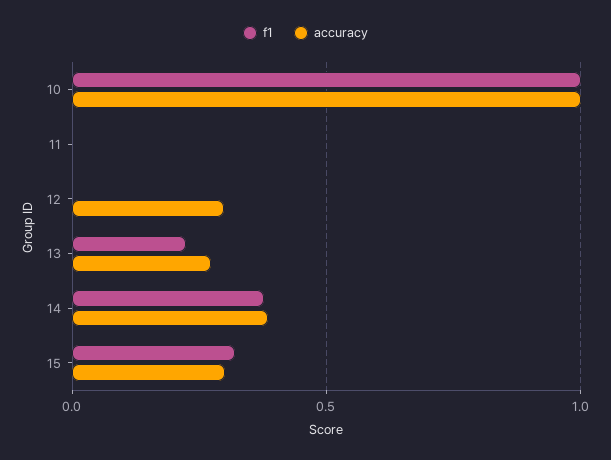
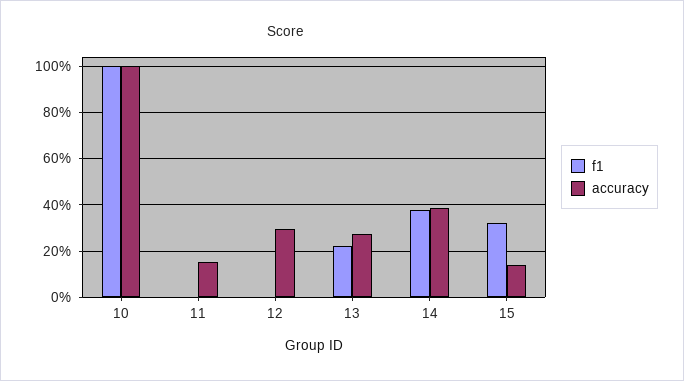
  {
    "f1": {
      "10": 1,
      "11": 0,
      "12": 0,
      "13": 0.2,
      "14": 0.4,
      "15": 0.3
    },
    "accuracy": {
      "10": 1,
-     "11": 0,
+     "11": 0.15,
      "12": 0.3,
      "13": 0.25,
      "14": 0.4,
-     "15": 0.3
+     "15": 0.15
    }
  }

